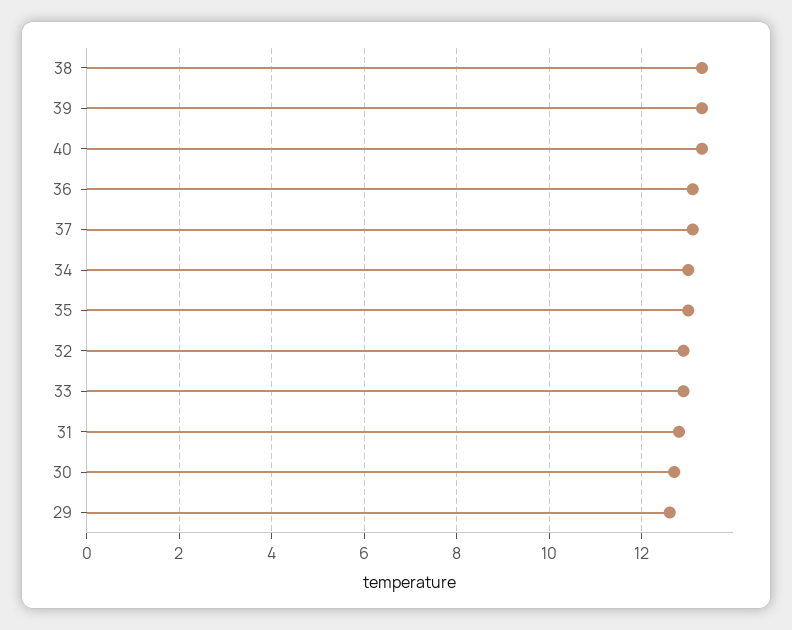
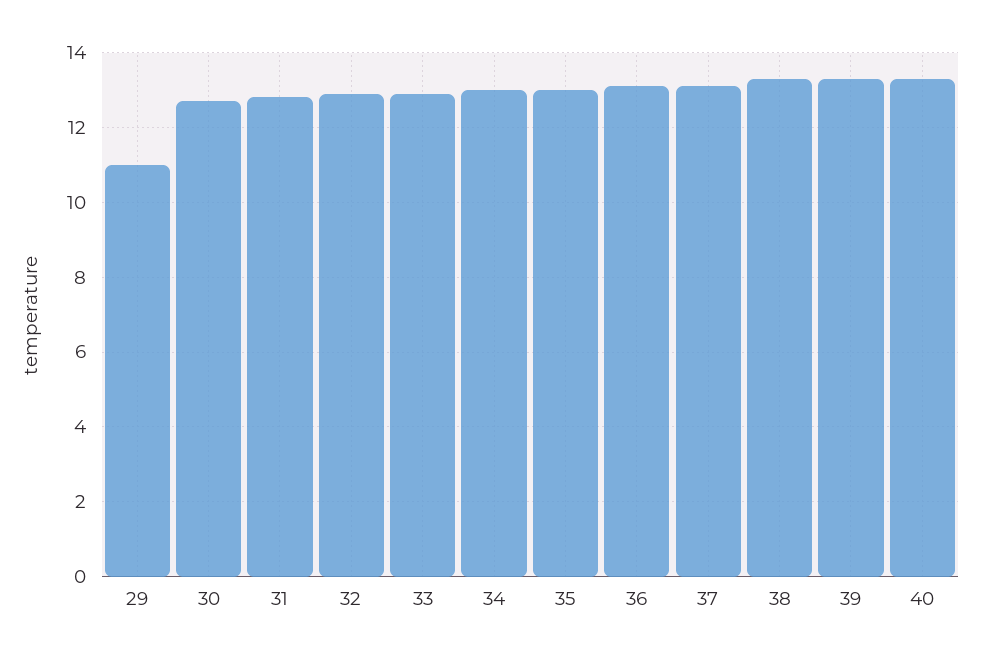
  {
    "38": 13.5,
    "39": 13.5,
    "40": 13.5,
    "36": 13,
    "37": 13,
    "34": 13,
    "35": 13,
    "32": 13,
    "33": 13,
    "31": 13,
    "30": 12.5,
-   "29": 12.5
+   "29": 11
  }

